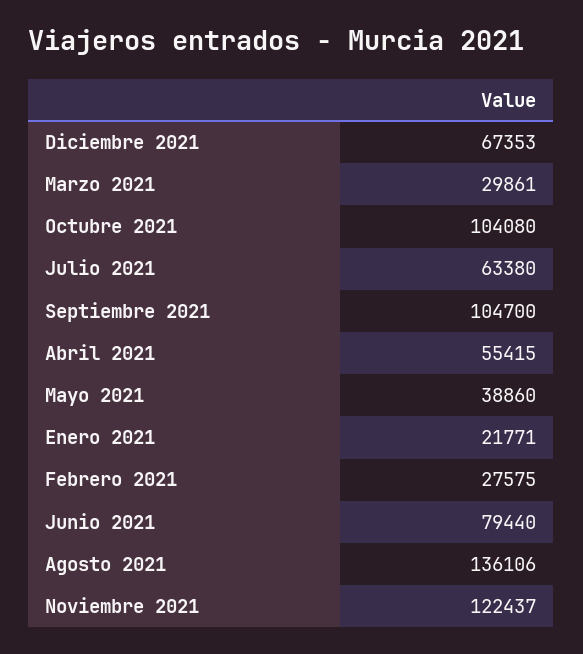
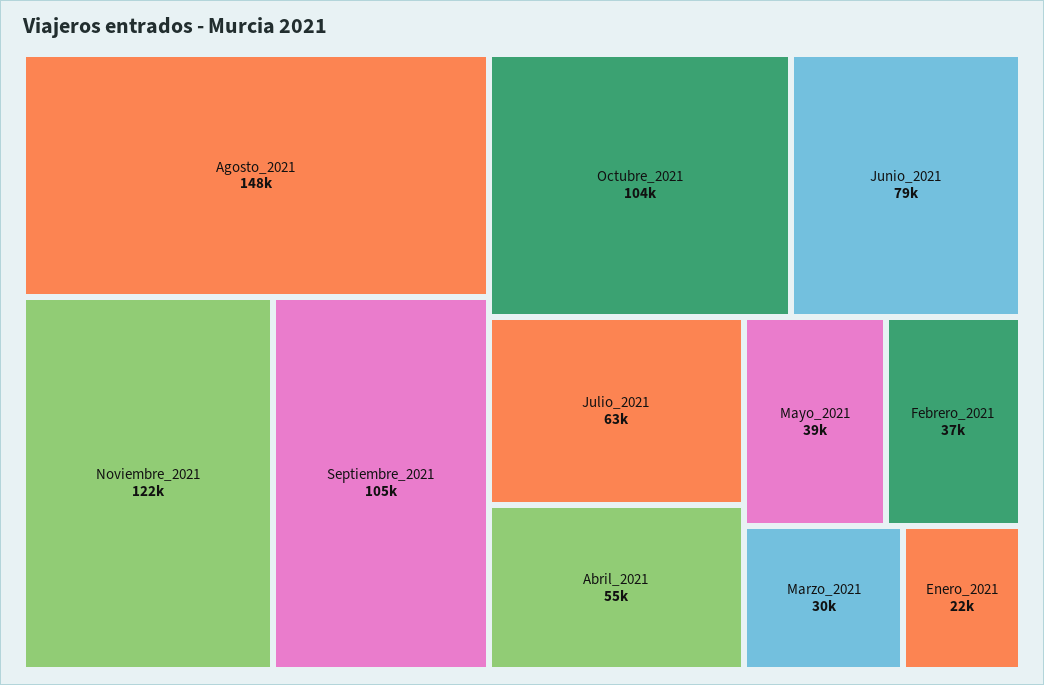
  {
-   "Diciembre 2021": 67353,
    "Marzo 2021": 29861,
    "Octubre 2021": 104080,
    "Julio 2021": 63380,
    "Septiembre 2021": 104700,
    "Abril 2021": 55415,
    "Mayo 2021": 38860,
    "Enero 2021": 21771,
-   "Febrero 2021": 27575,
+   "Febrero 2021": 37000,
    "Junio 2021": 79440,
-   "Agosto 2021": 136106,
+   "Agosto 2021": 148000,
    "Noviembre 2021": 122437
  }

